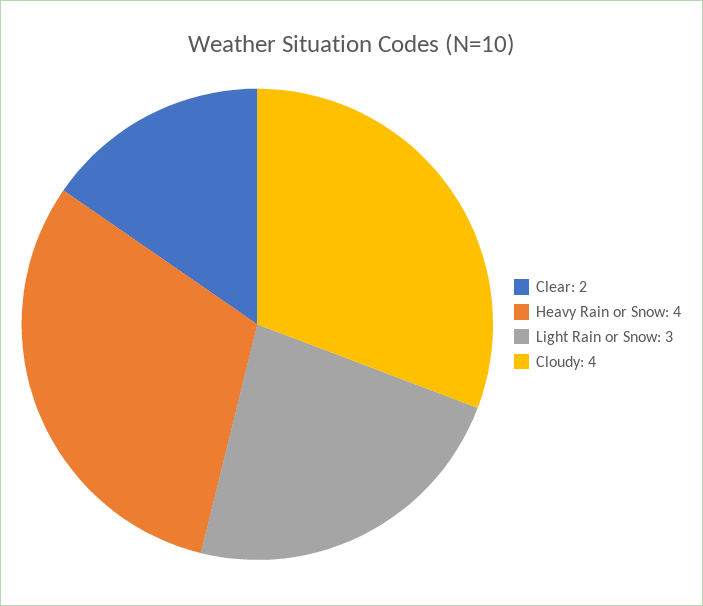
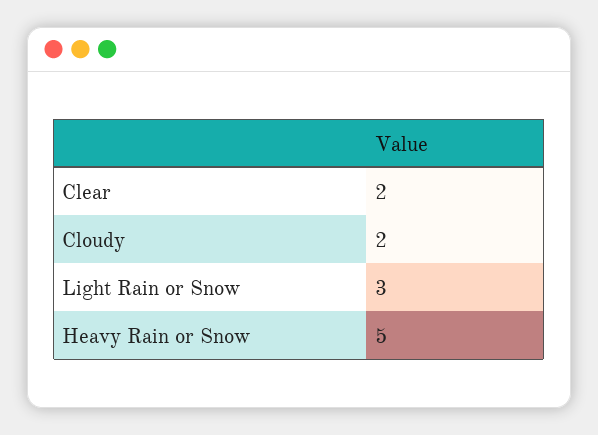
  {
    "Clear": 2,
-   "Heavy Rain or Snow": 4,
+   "Heavy Rain or Snow": 5,
    "Light Rain or Snow": 3,
-   "Cloudy": 4
+   "Cloudy": 2
  }

